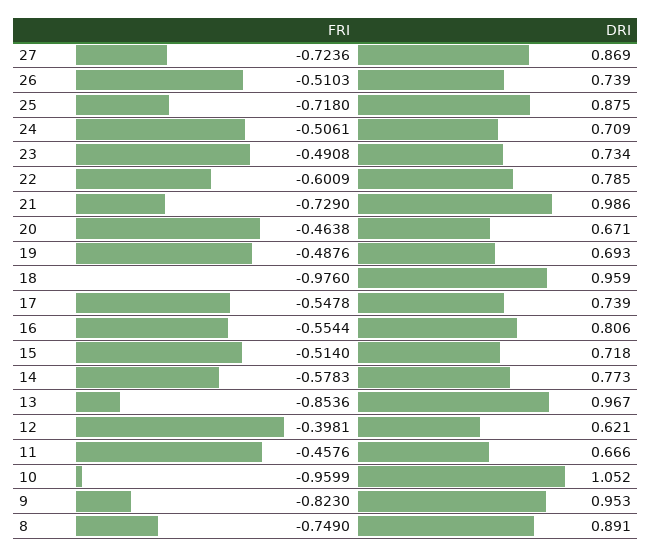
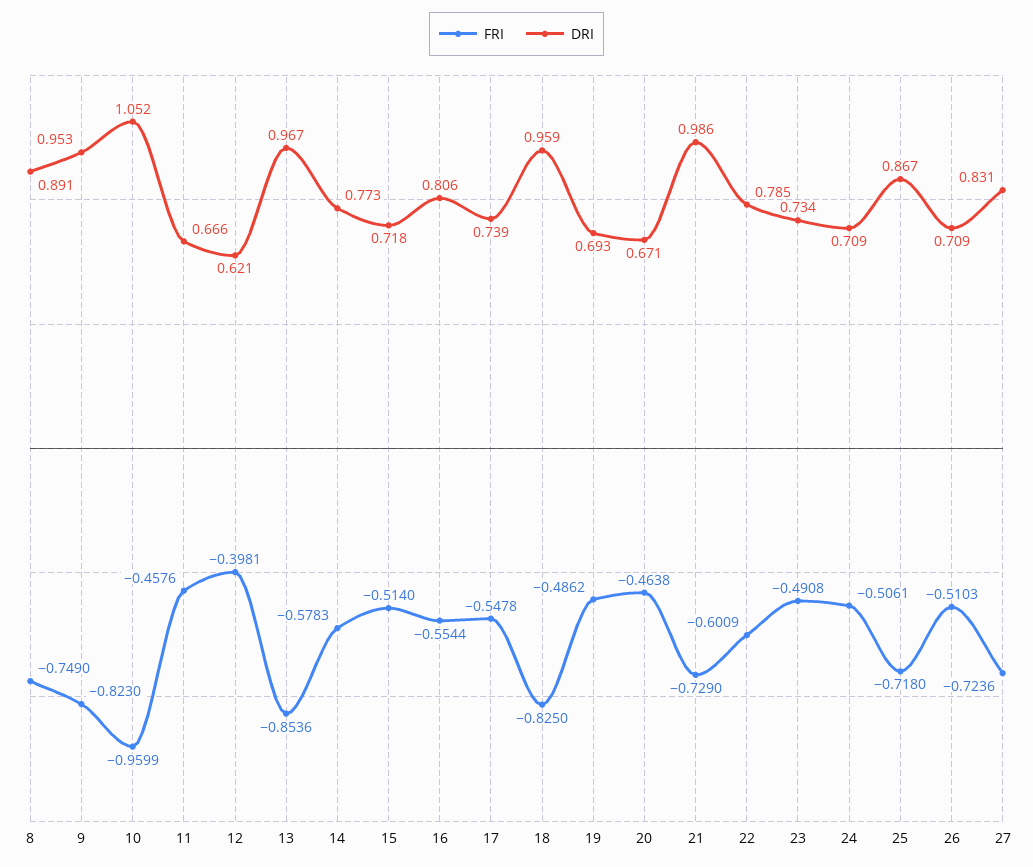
  {
    "FRI": {
      "27": -0.7236,
      "26": -0.5103,
      "25": -0.718,
      "24": -0.5061,
      "23": -0.4908,
      "22": -0.6009,
      "21": -0.729,
      "20": -0.4638,
-     "19": -0.4876,
+     "19": -0.4862,
-     "18": -0.976,
+     "18": -0.825,
      "17": -0.5478,
      "16": -0.5544,
      "15": -0.514,
      "14": -0.5783,
      "13": -0.8536,
      "12": -0.3981,
      "11": -0.4576,
      "10": -0.9599,
      "9": -0.823,
      "8": -0.749
    },
    "DRI": {
-     "27": 0.869,
+     "27": 0.831,
-     "26": 0.739,
+     "26": 0.709,
-     "25": 0.875,
+     "25": 0.867,
      "24": 0.709,
      "23": 0.734,
      "22": 0.785,
      "21": 0.986,
      "20": 0.671,
      "19": 0.693,
      "18": 0.959,
      "17": 0.739,
      "16": 0.806,
      "15": 0.718,
      "14": 0.773,
      "13": 0.967,
      "12": 0.621,
      "11": 0.666,
      "10": 1.052,
      "9": 0.953,
      "8": 0.891
    }
  }

